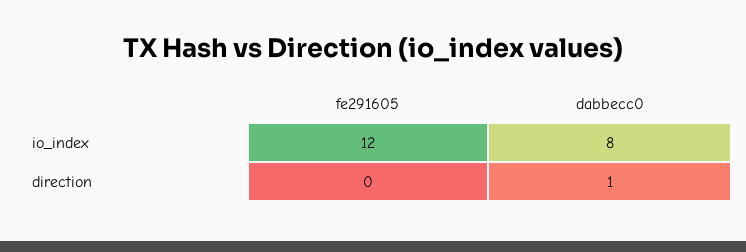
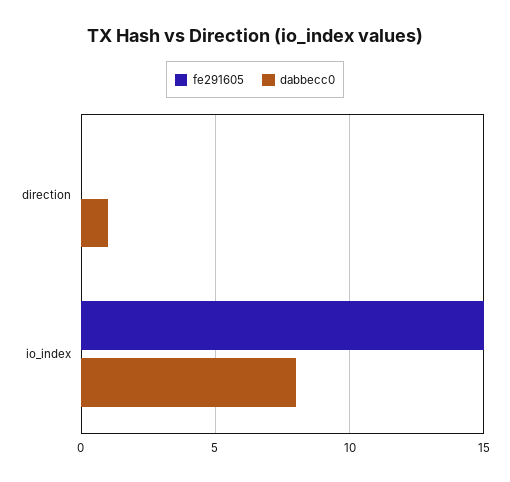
  {
    "fe291605": {
-     "io_index": 12,
+     "io_index": 15,
      "direction": 0
    },
    "dabbecc0": {
      "io_index": 8,
      "direction": 1
    }
  }

